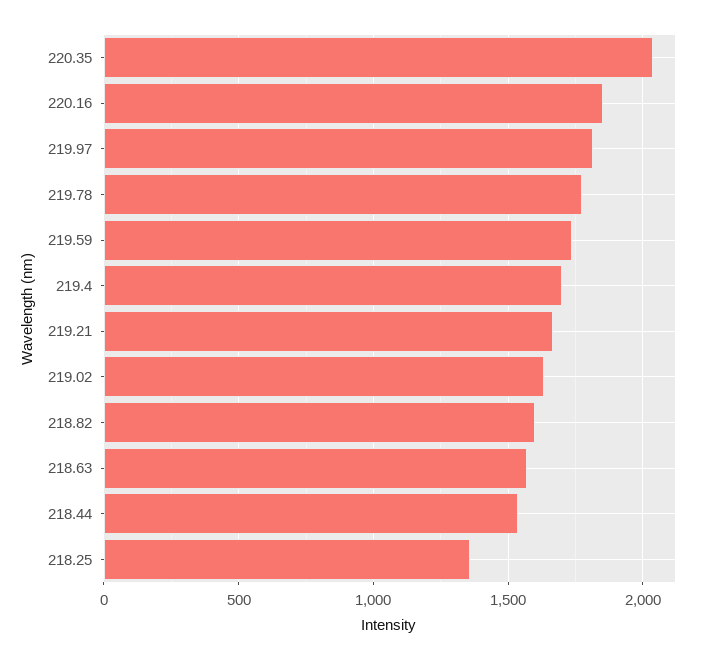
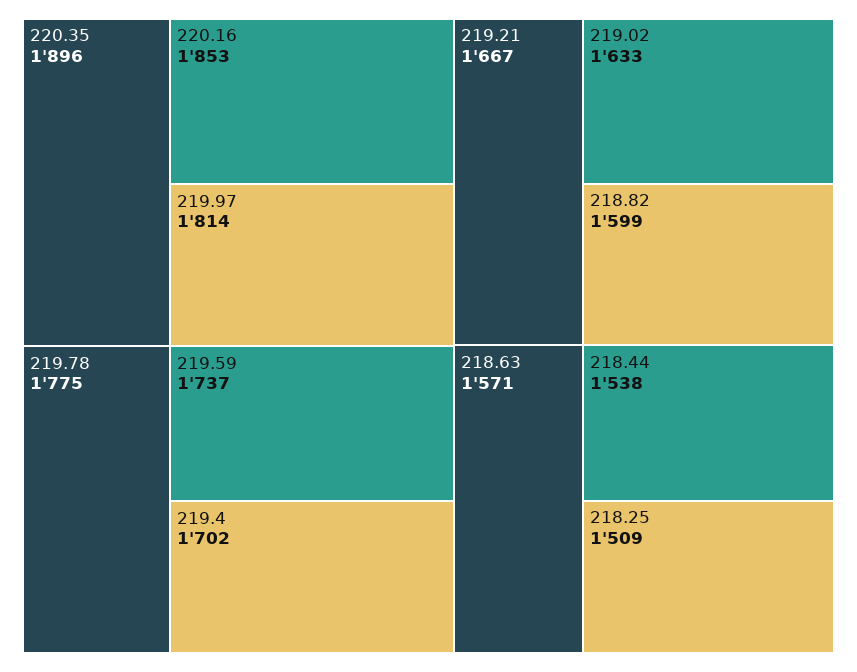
  {
-   "220.35": 2050,
+   "220.35": 1896,
    "220.16": 1853,
    "219.97": 1814,
    "219.78": 1775,
    "219.59": 1737,
    "219.4": 1702,
    "219.21": 1667,
    "219.02": 1633,
    "218.82": 1599,
    "218.63": 1571,
    "218.44": 1538,
-   "218.25": 1350
+   "218.25": 1509
  }

